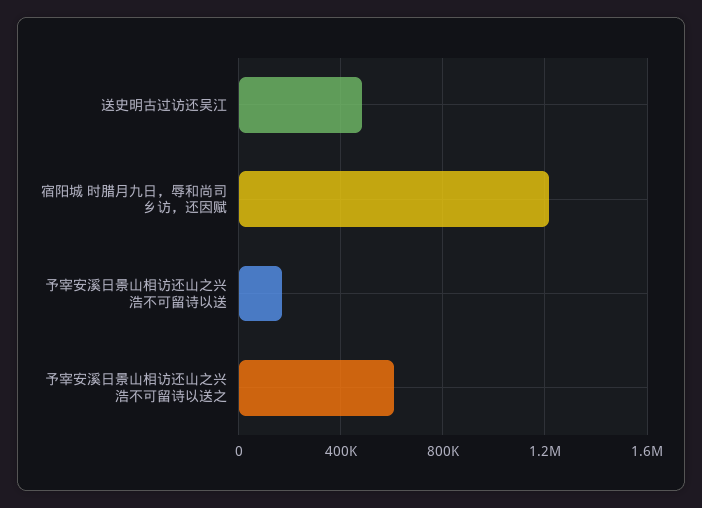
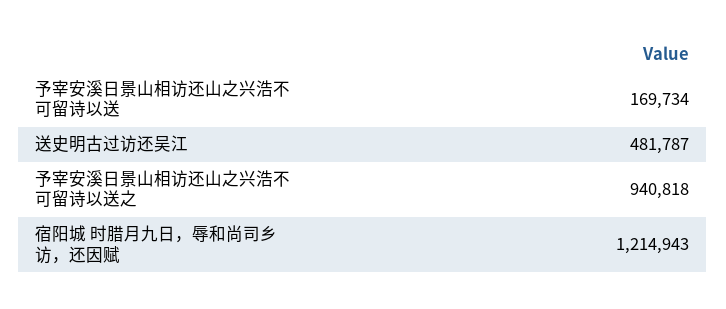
  {
    "送史明古过访还吴江": 481787,
    "宿阳城 时腊月九日，辱和尚司乡访，还因赋": 1214943,
    "予宰安溪日景山相访还山之兴浩不可留诗以送": 169734,
-   "予宰安溪日景山相访还山之兴浩不可留诗以送之": 600000
+   "予宰安溪日景山相访还山之兴浩不可留诗以送之": 940818
  }

